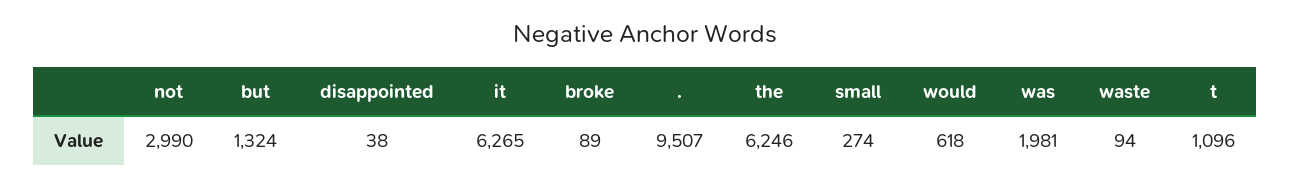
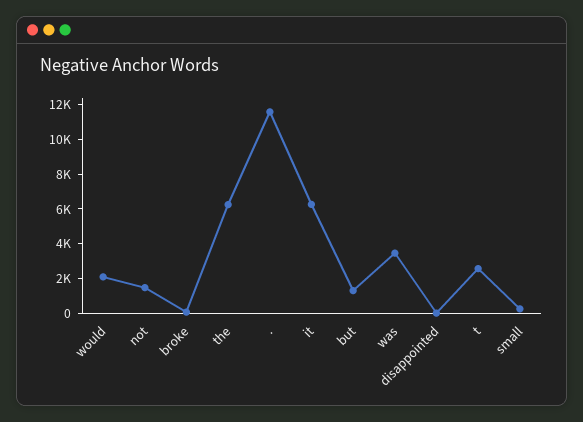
  {
-   "not": 2990,
+   "not": 1500,
    "but": 1324,
    "disappointed": 38,
    "it": 6265,
    "broke": 89,
-   ".": 9507,
+   ".": 11500,
    "the": 6246,
    "small": 274,
-   "would": 618,
+   "would": 2000,
-   "was": 1981,
+   "was": 3500,
-   "waste": 94,
-   "t": 1096
+   "t": 2500
  }

